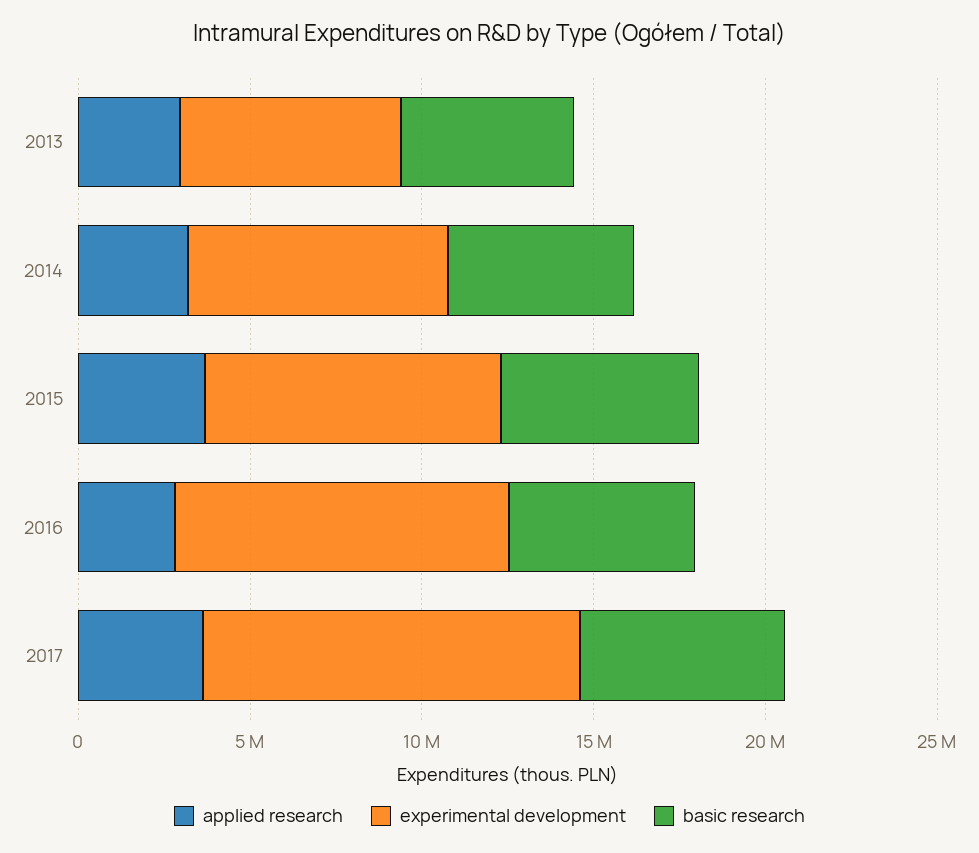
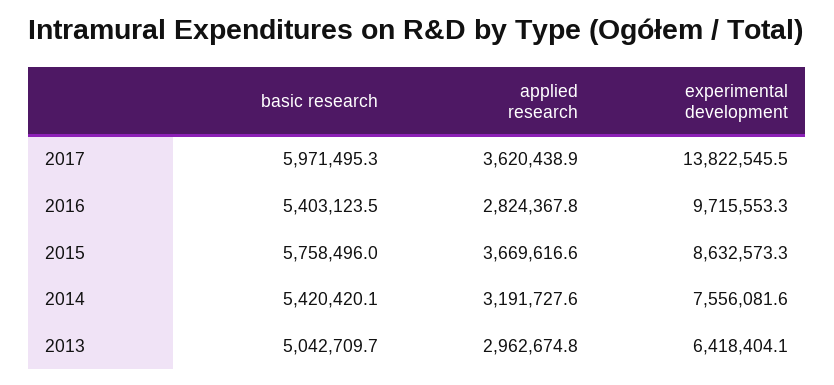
  {
    "applied research": {
      "2013": 2962674.8,
      "2014": 3191727.6,
      "2015": 3669616.6,
      "2016": 2824367.8,
      "2017": 3620438.9
    },
    "experimental development": {
      "2013": 6418404.1,
      "2014": 7556081.6,
      "2015": 8632573.3,
      "2016": 9715553.3,
-     "2017": 11000000
+     "2017": 13822545.5
    },
    "basic research": {
      "2013": 5042709.7,
      "2014": 5420420.1,
      "2015": 5758496,
      "2016": 5403123.5,
      "2017": 5971495.3
    }
  }

